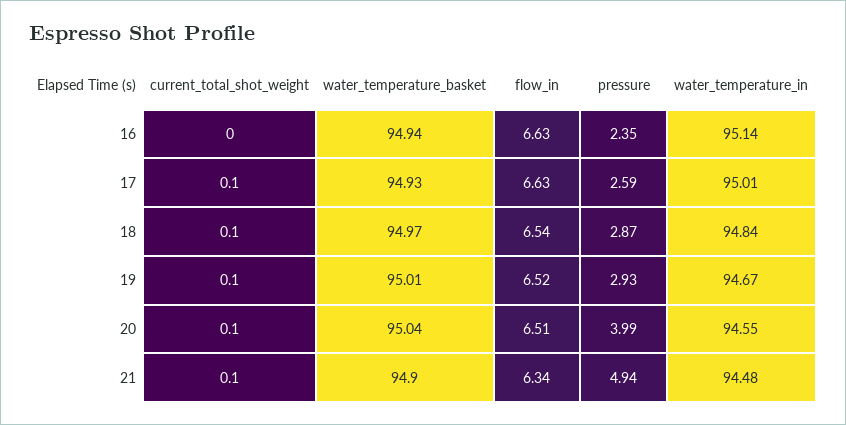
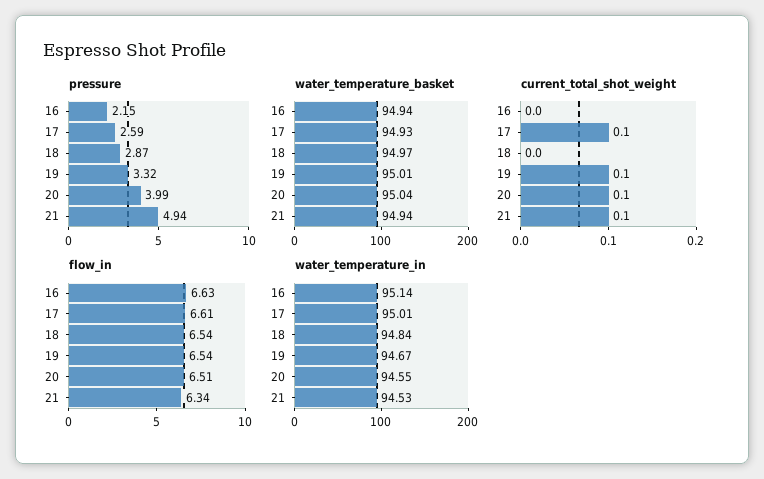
  {
    "current_total_shot_weight": {
      "16": 0,
      "17": 0.1,
-     "18": 0.1,
+     "18": 0,
      "19": 0.1,
      "20": 0.1,
      "21": 0.1
    },
    "water_temperature_basket": {
      "16": 94.94,
      "17": 94.93,
      "18": 94.97,
      "19": 95.01,
      "20": 95.04,
-     "21": 94.9
+     "21": 94.94
    },
    "flow_in": {
      "16": 6.63,
-     "17": 6.63,
+     "17": 6.61,
      "18": 6.54,
-     "19": 6.52,
+     "19": 6.54,
      "20": 6.51,
      "21": 6.34
    },
    "pressure": {
-     "16": 2.35,
+     "16": 2.15,
      "17": 2.59,
      "18": 2.87,
-     "19": 2.93,
+     "19": 3.32,
      "20": 3.99,
      "21": 4.94
    },
    "water_temperature_in": {
      "16": 95.14,
      "17": 95.01,
      "18": 94.84,
      "19": 94.67,
      "20": 94.55,
-     "21": 94.48
+     "21": 94.53
    }
  }

